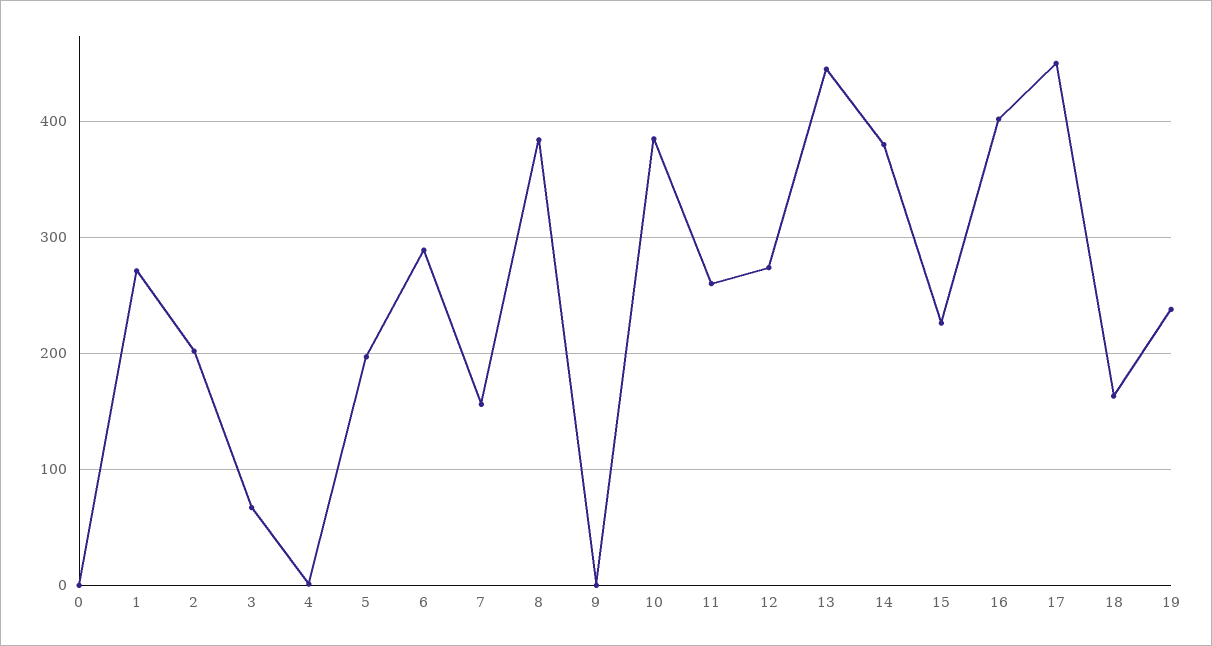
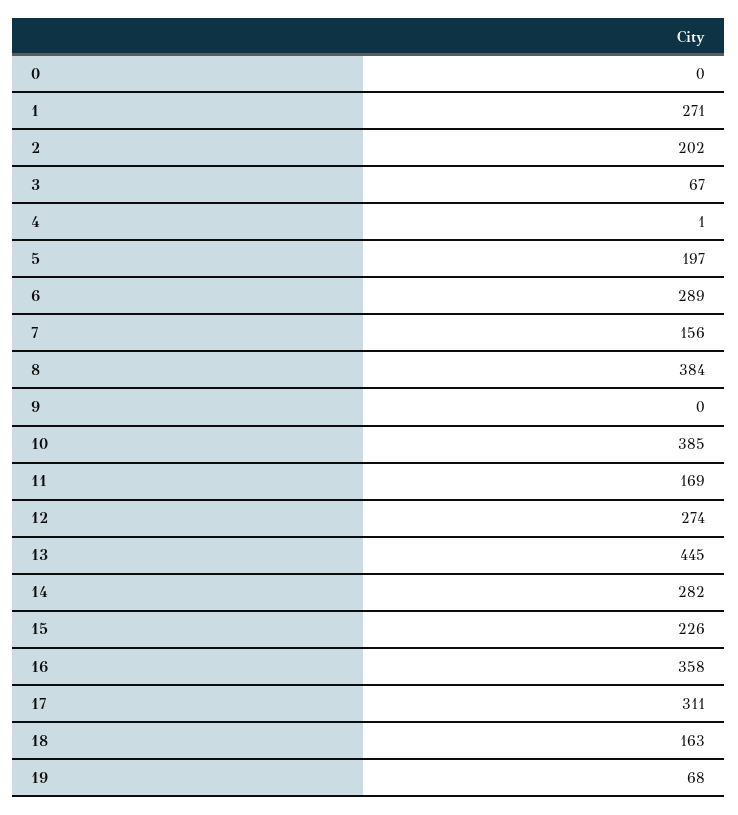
  {
    "0": 0,
    "1": 271,
    "2": 202,
    "3": 67,
    "4": 1,
    "5": 197,
    "6": 289,
    "7": 156,
    "8": 384,
    "9": 0,
    "10": 385,
-   "11": 260,
+   "11": 169,
    "12": 274,
    "13": 445,
-   "14": 380,
+   "14": 282,
    "15": 226,
-   "16": 400,
+   "16": 358,
-   "17": 450,
+   "17": 311,
    "18": 163,
-   "19": 240
+   "19": 68
  }

